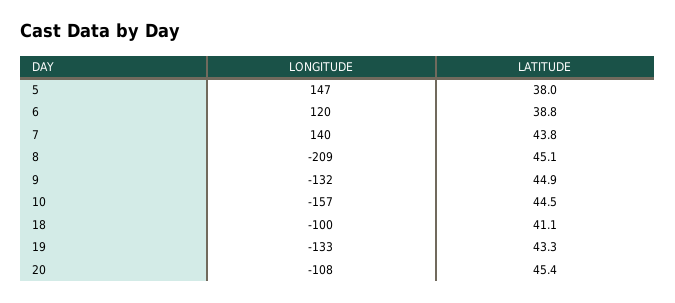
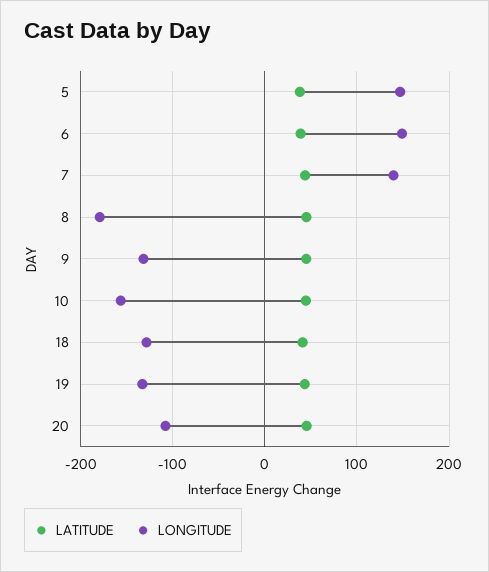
  {
    "LONGITUDE": {
      "5": 147,
-     "6": 120,
+     "6": 150,
      "7": 140,
-     "8": -209,
+     "8": -180,
      "9": -132,
      "10": -157,
-     "18": -100,
+     "18": -130,
      "19": -133,
      "20": -108
    },
    "LATITUDE": {
      "5": 38,
      "6": 38.8,
      "7": 43.8,
      "8": 45.1,
      "9": 44.9,
      "10": 44.5,
      "18": 41.1,
      "19": 43.3,
      "20": 45.4
    }
  }

